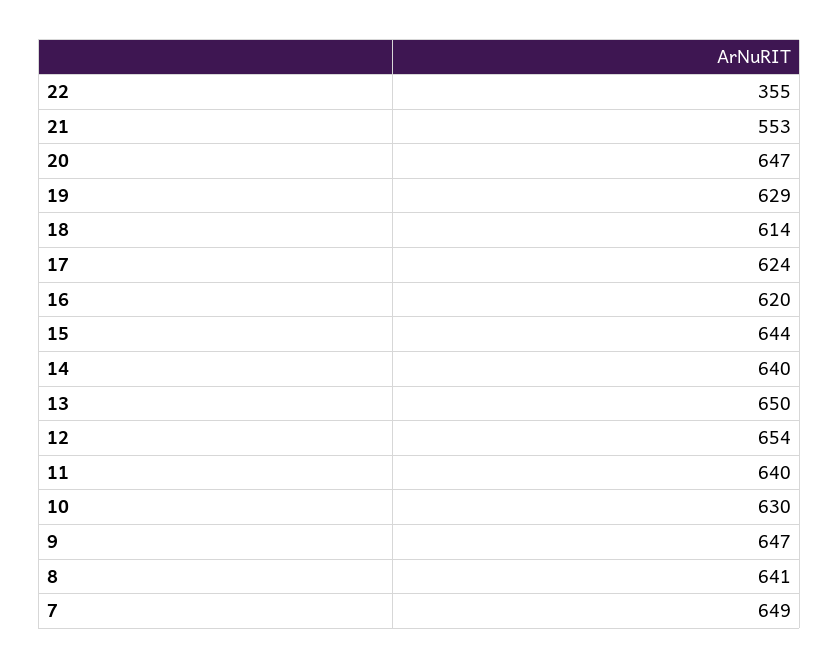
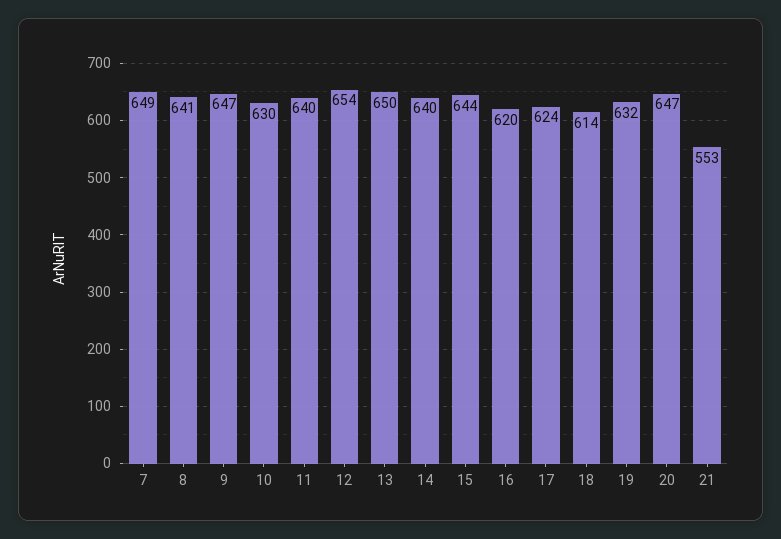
  {
-   "22": 355,
    "21": 553,
    "20": 647,
-   "19": 629,
+   "19": 632,
    "18": 614,
    "17": 624,
    "16": 620,
    "15": 644,
    "14": 640,
    "13": 650,
    "12": 654,
    "11": 640,
    "10": 630,
    "9": 647,
    "8": 641,
    "7": 649
  }

